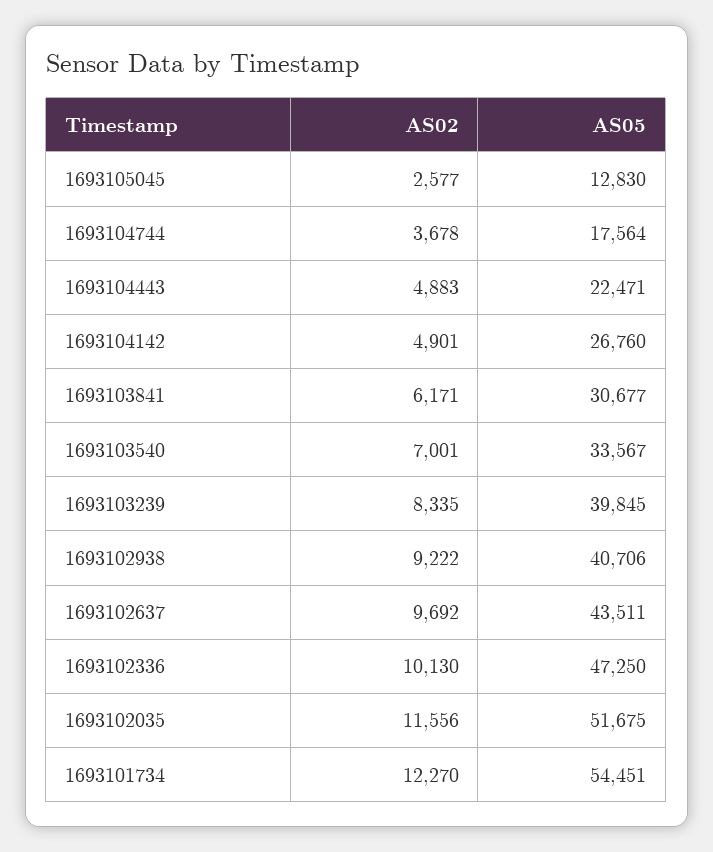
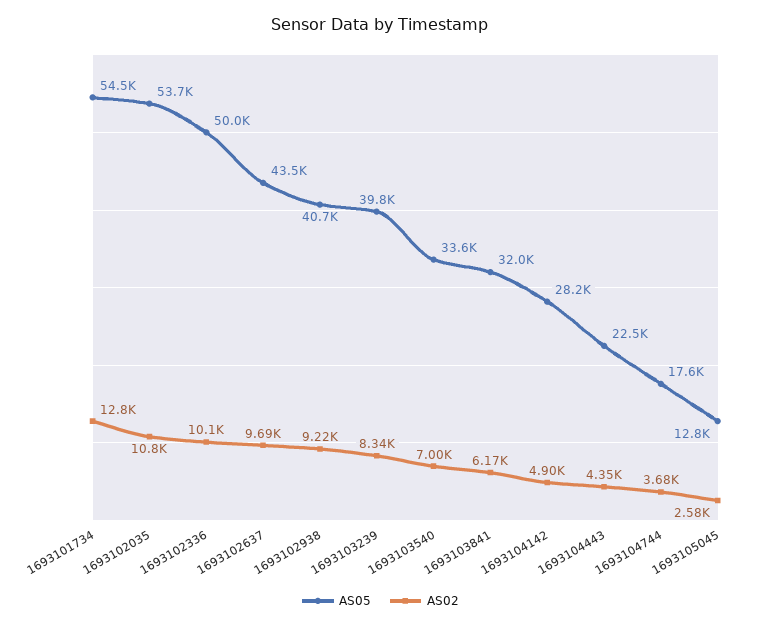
  {
    "AS02": {
      "1693105045": 2577,
      "1693104744": 3678,
-     "1693104443": 4883,
+     "1693104443": 4350,
      "1693104142": 4901,
      "1693103841": 6171,
      "1693103540": 7001,
      "1693103239": 8335,
      "1693102938": 9222,
      "1693102637": 9692,
      "1693102336": 10130,
-     "1693102035": 11556,
+     "1693102035": 10800,
-     "1693101734": 12270
+     "1693101734": 12800
    },
    "AS05": {
      "1693105045": 12830,
      "1693104744": 17564,
      "1693104443": 22471,
-     "1693104142": 26760,
+     "1693104142": 28200,
-     "1693103841": 30677,
+     "1693103841": 32000,
      "1693103540": 33567,
      "1693103239": 39845,
      "1693102938": 40706,
      "1693102637": 43511,
-     "1693102336": 47250,
+     "1693102336": 50000,
-     "1693102035": 51675,
+     "1693102035": 53700,
      "1693101734": 54451
    }
  }

